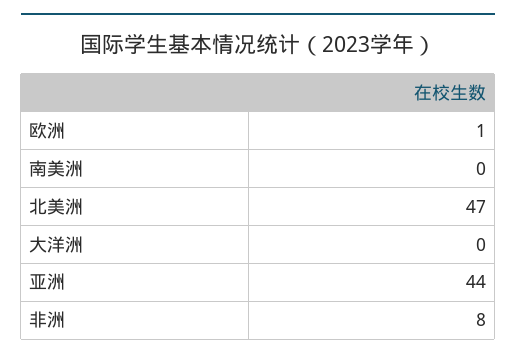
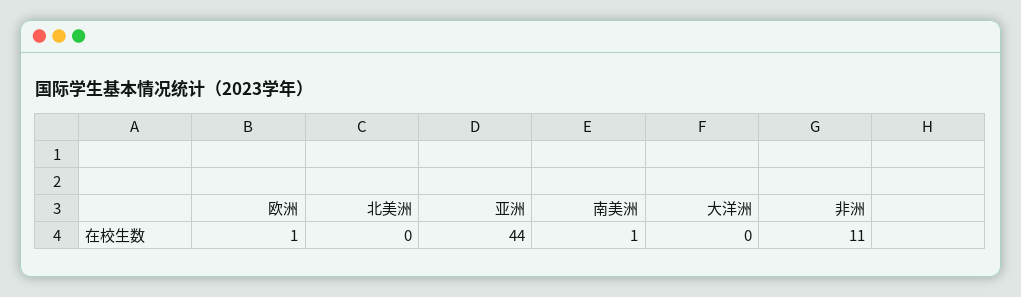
  {
    "欧洲": 1,
-   "南美洲": 0,
+   "南美洲": 1,
-   "北美洲": 47,
+   "北美洲": 0,
    "大洋洲": 0,
    "亚洲": 44,
-   "非洲": 8
+   "非洲": 11
  }

